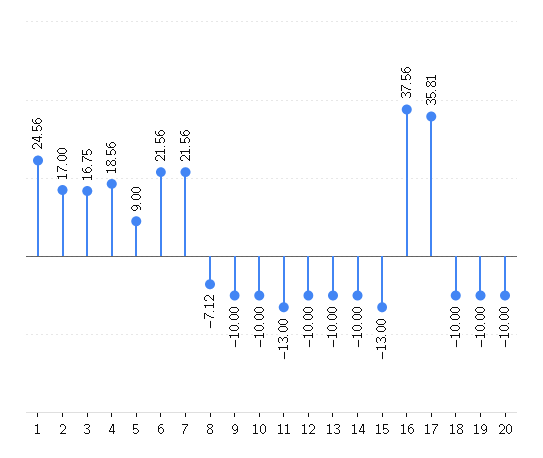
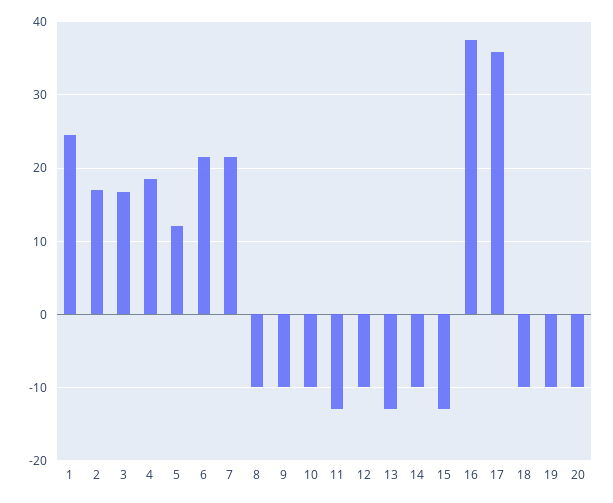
  {
    "1": 24.56,
    "2": 17,
    "3": 16.75,
    "4": 18.56,
-   "5": 9,
+   "5": 12,
    "6": 21.56,
    "7": 21.56,
-   "8": -7.12,
+   "8": -10,
    "9": -10,
    "10": -10,
    "11": -13,
    "12": -10,
-   "13": -10,
+   "13": -13,
    "14": -10,
    "15": -13,
    "16": 37.56,
    "17": 35.81,
    "18": -10,
    "19": -10,
    "20": -10
  }

